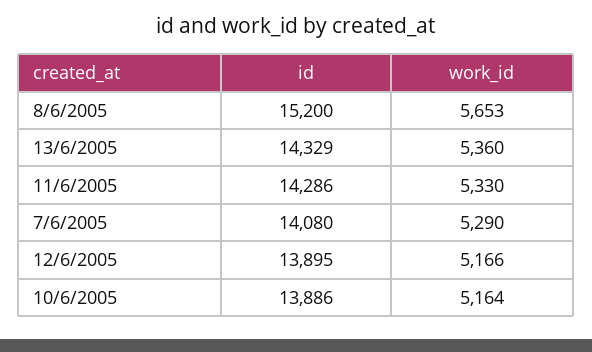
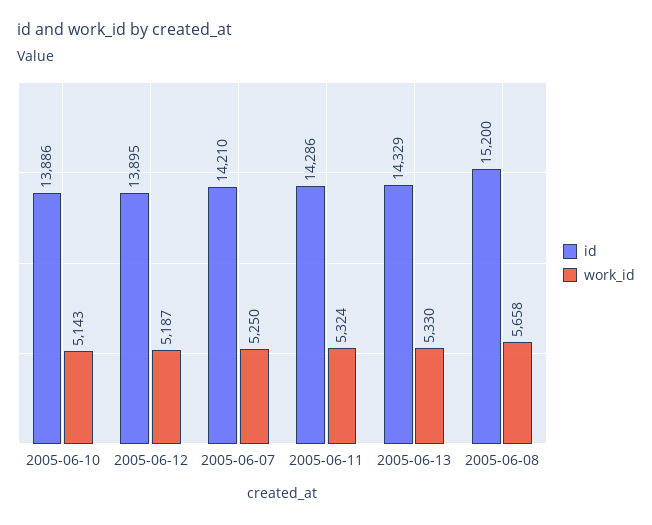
  {
    "id": {
      "8/6/2005": 15200,
      "13/6/2005": 14329,
      "11/6/2005": 14286,
-     "7/6/2005": 14080,
+     "7/6/2005": 14210,
      "12/6/2005": 13895,
      "10/6/2005": 13886
    },
    "work_id": {
-     "8/6/2005": 5653,
+     "8/6/2005": 5658,
-     "13/6/2005": 5360,
+     "13/6/2005": 5330,
-     "11/6/2005": 5330,
+     "11/6/2005": 5324,
-     "7/6/2005": 5290,
+     "7/6/2005": 5250,
-     "12/6/2005": 5166,
+     "12/6/2005": 5187,
-     "10/6/2005": 5164
+     "10/6/2005": 5143
    }
  }

